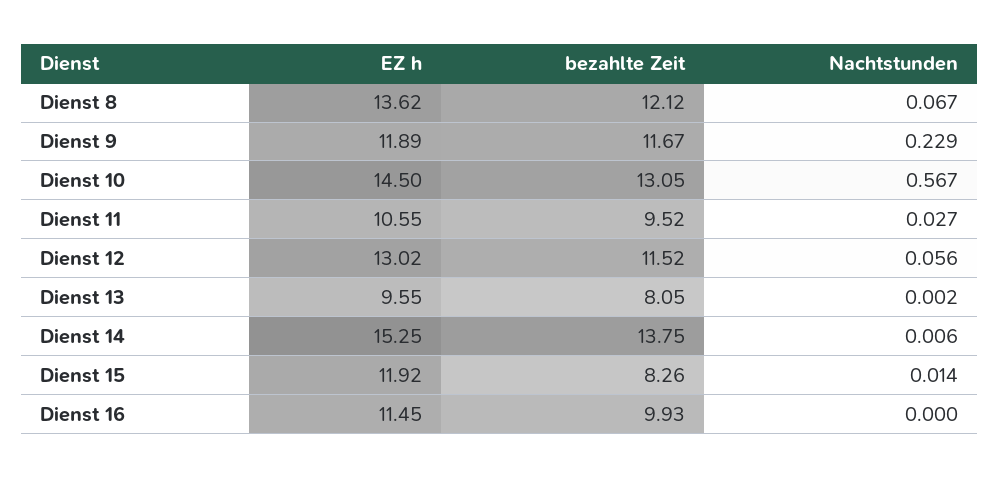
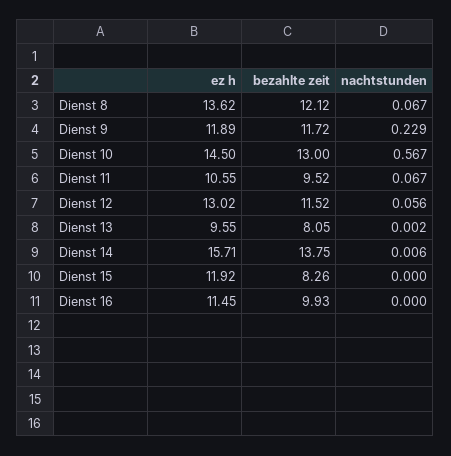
  {
    "EZ h": {
      "Dienst 8": 13.62,
      "Dienst 9": 11.89,
      "Dienst 10": 14.5,
      "Dienst 11": 10.55,
      "Dienst 12": 13.02,
      "Dienst 13": 9.55,
-     "Dienst 14": 15.25,
+     "Dienst 14": 15.71,
      "Dienst 15": 11.92,
      "Dienst 16": 11.45
    },
    "bezahlte Zeit": {
      "Dienst 8": 12.12,
-     "Dienst 9": 11.67,
+     "Dienst 9": 11.72,
-     "Dienst 10": 13.05,
+     "Dienst 10": 13,
      "Dienst 11": 9.52,
      "Dienst 12": 11.52,
      "Dienst 13": 8.05,
      "Dienst 14": 13.75,
      "Dienst 15": 8.26,
      "Dienst 16": 9.93
    },
    "Nachtstunden": {
      "Dienst 8": 0.067,
      "Dienst 9": 0.229,
      "Dienst 10": 0.567,
-     "Dienst 11": 0.027,
+     "Dienst 11": 0.067,
      "Dienst 12": 0.056,
      "Dienst 13": 0.002,
      "Dienst 14": 0.006,
-     "Dienst 15": 0.014,
+     "Dienst 15": 0,
      "Dienst 16": 0
    }
  }

